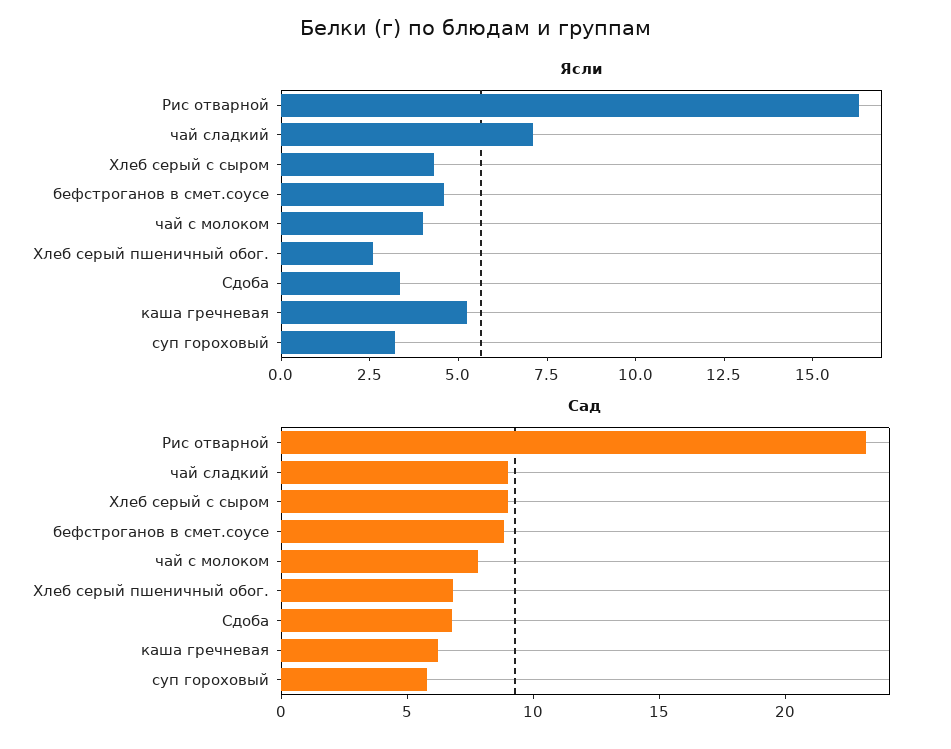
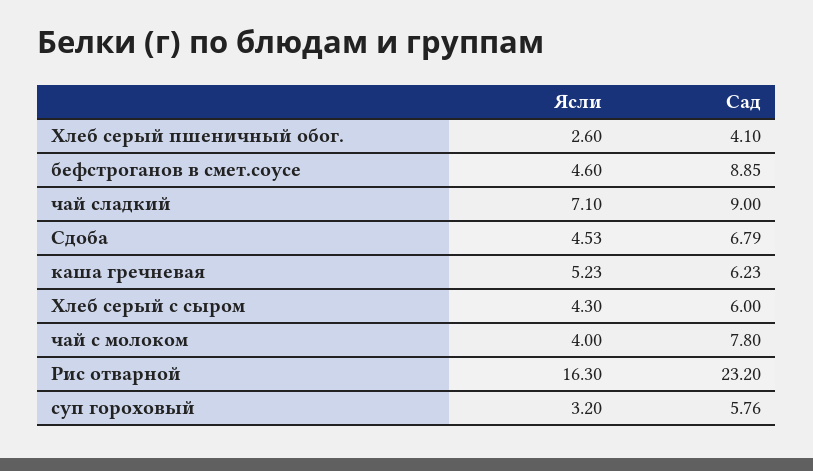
  {
    "Ясли": {
      "Рис отварной": 16.3,
      "чай сладкий": 7.1,
      "Хлеб серый с сыром": 4.3,
      "бефстроганов в смет.соусе": 4.6,
      "чай с молоком": 4,
      "Хлеб серый пшеничный обог.": 2.6,
-     "Сдоба": 3.5,
+     "Сдоба": 4.53,
      "каша гречневая": 5.23,
      "суп гороховый": 3.2
    },
    "Сад": {
      "Рис отварной": 23.2,
      "чай сладкий": 9,
-     "Хлеб серый с сыром": 9,
+     "Хлеб серый с сыром": 6,
      "бефстроганов в смет.соусе": 8.85,
      "чай с молоком": 7.8,
-     "Хлеб серый пшеничный обог.": 7,
+     "Хлеб серый пшеничный обог.": 4.1,
      "Сдоба": 6.79,
      "каша гречневая": 6.23,
      "суп гороховый": 5.76
    }
  }

